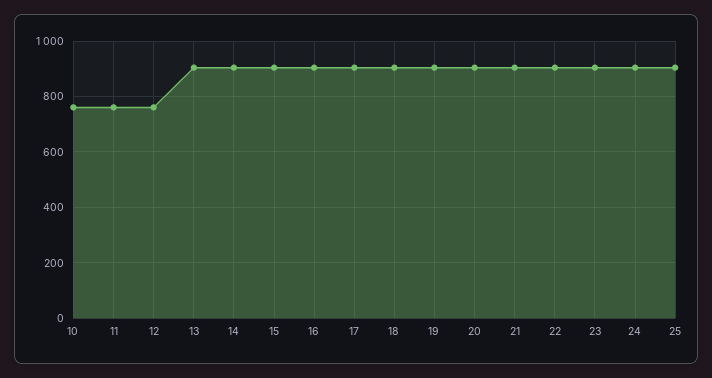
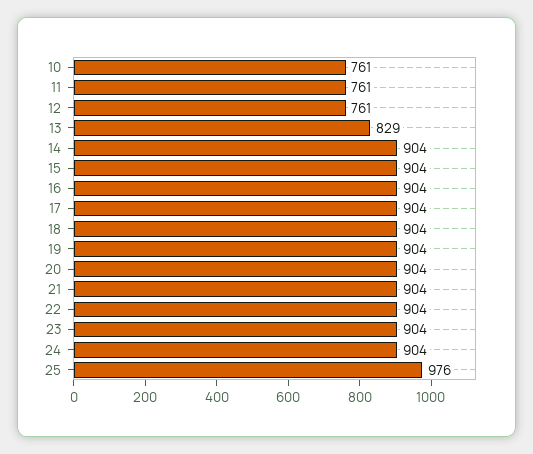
  {
    "10": 761,
    "11": 761,
    "12": 761,
-   "13": 900,
+   "13": 829,
    "14": 904,
    "15": 904,
    "16": 904,
    "17": 904,
    "18": 904,
    "19": 904,
    "20": 904,
    "21": 904,
    "22": 904,
    "23": 904,
    "24": 904,
-   "25": 900
+   "25": 976
  }

